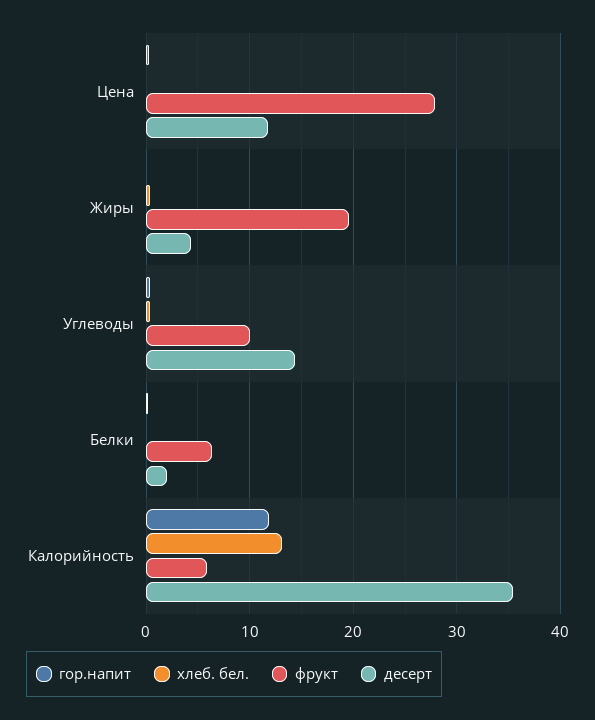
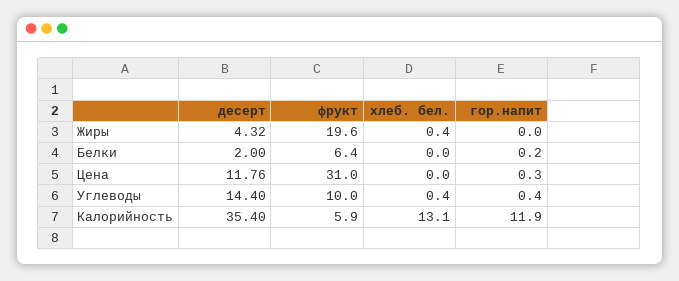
  {
    "гор.напит": {
      "Цена": 0.3,
      "Жиры": 0,
      "Углеводы": 0.4,
      "Белки": 0.2,
      "Калорийность": 11.9
    },
    "хлеб. бел.": {
      "Цена": 0,
      "Жиры": 0.4,
      "Углеводы": 0.4,
      "Белки": 0,
      "Калорийность": 13.1
    },
    "фрукт": {
-     "Цена": 28,
+     "Цена": 31,
      "Жиры": 19.6,
      "Углеводы": 10,
      "Белки": 6.4,
      "Калорийность": 5.9
    },
    "десерт": {
      "Цена": 11.76,
      "Жиры": 4.32,
      "Углеводы": 14.4,
      "Белки": 2,
      "Калорийность": 35.4
    }
  }

